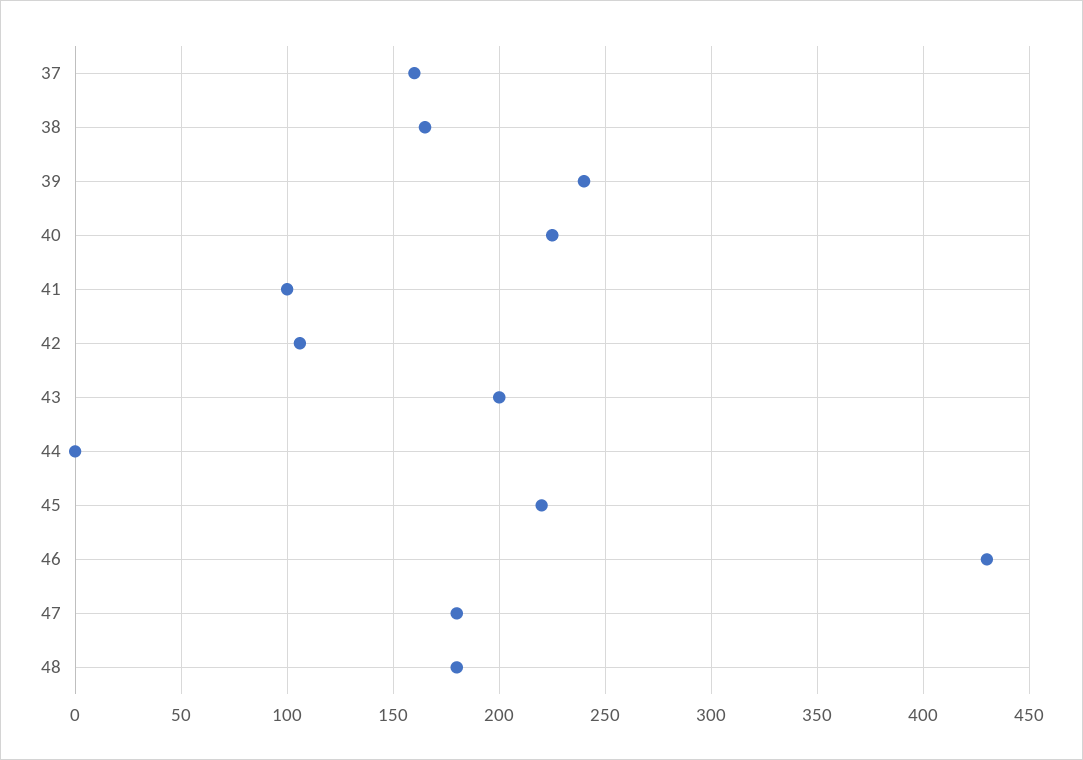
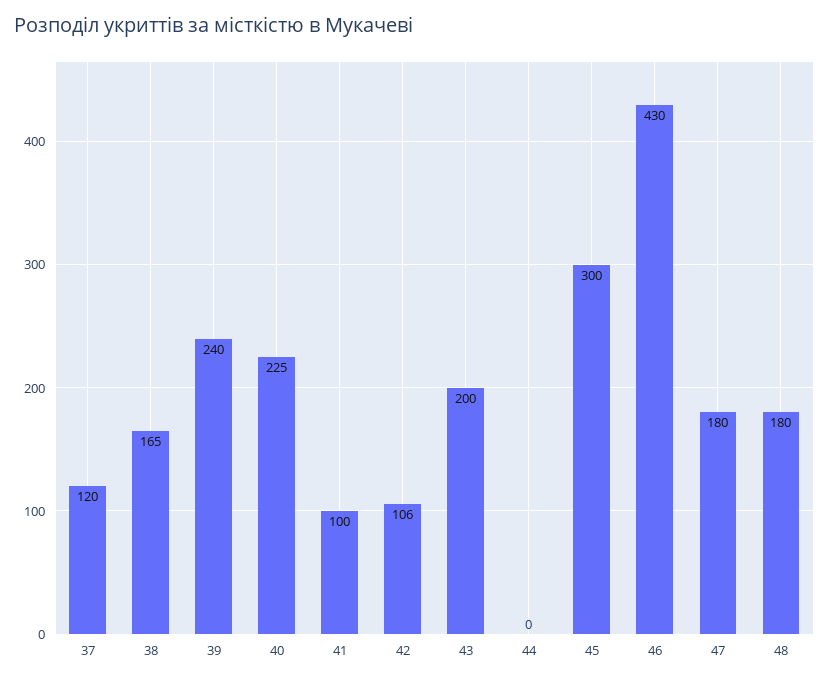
  {
-   "37": 160,
+   "37": 120,
    "38": 165,
    "39": 240,
    "40": 225,
    "41": 100,
    "42": 106,
    "43": 200,
    "44": 0,
-   "45": 220,
+   "45": 300,
    "46": 430,
    "47": 180,
    "48": 180
  }

